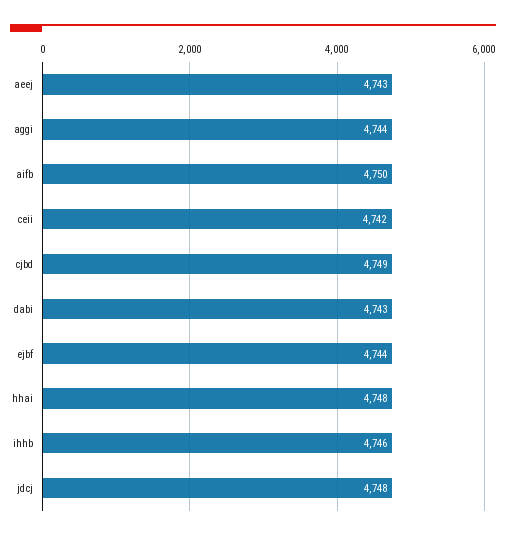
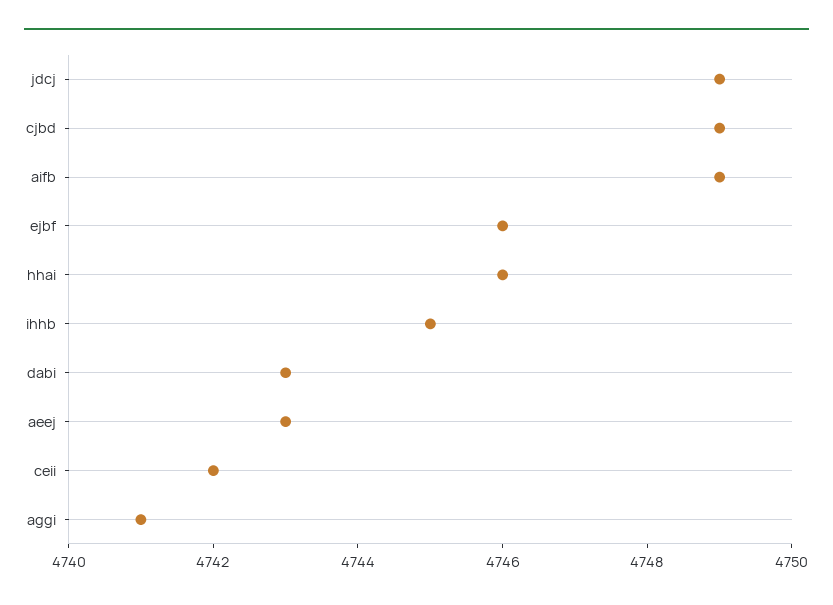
  {
    "aeej": 4743,
-   "aggi": 4744,
+   "aggi": 4741,
-   "aifb": 4750,
+   "aifb": 4749,
    "ceii": 4742,
    "cjbd": 4749,
    "dabi": 4743,
-   "ejbf": 4744,
+   "ejbf": 4746,
-   "hhai": 4748,
+   "hhai": 4746,
-   "ihhb": 4746,
+   "ihhb": 4745,
-   "jdcj": 4748
+   "jdcj": 4749
  }

